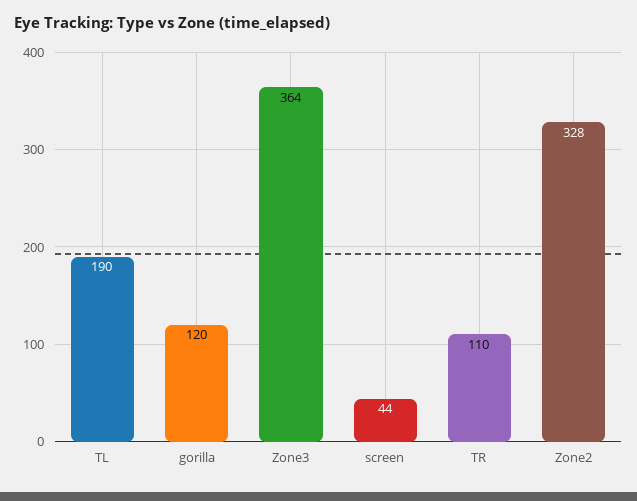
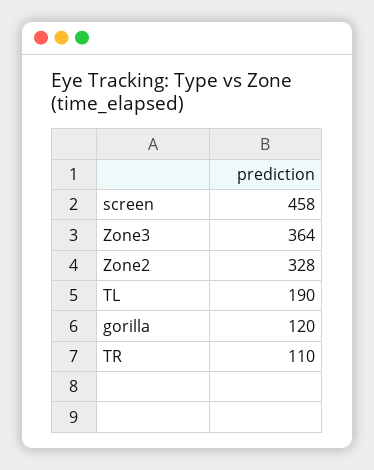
  {
    "TL": 190,
    "gorilla": 120,
    "Zone3": 364,
-   "screen": 44,
+   "screen": 458,
    "TR": 110,
    "Zone2": 328
  }

